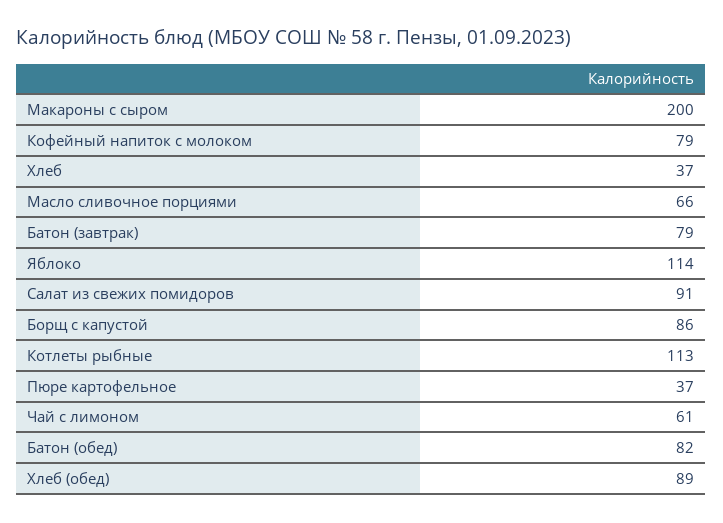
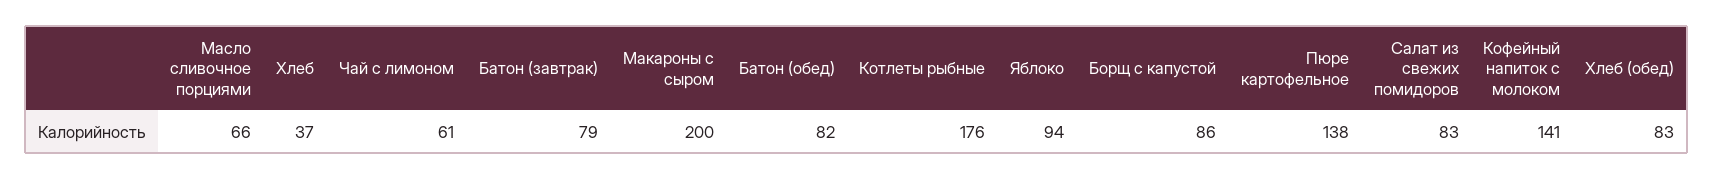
  {
    "Макароны с сыром": 200,
-   "Кофейный напиток с молоком": 79,
+   "Кофейный напиток с молоком": 141,
    "Хлеб": 37,
    "Масло сливочное порциями": 66,
    "Батон (завтрак)": 79,
-   "Яблоко": 114,
+   "Яблоко": 94,
-   "Салат из свежих помидоров": 91,
+   "Салат из свежих помидоров": 83,
    "Борщ с капустой": 86,
-   "Котлеты рыбные": 113,
+   "Котлеты рыбные": 176,
-   "Пюре картофельное": 37,
+   "Пюре картофельное": 138,
    "Чай с лимоном": 61,
    "Батон (обед)": 82,
-   "Хлеб (обед)": 89
+   "Хлеб (обед)": 83
  }

